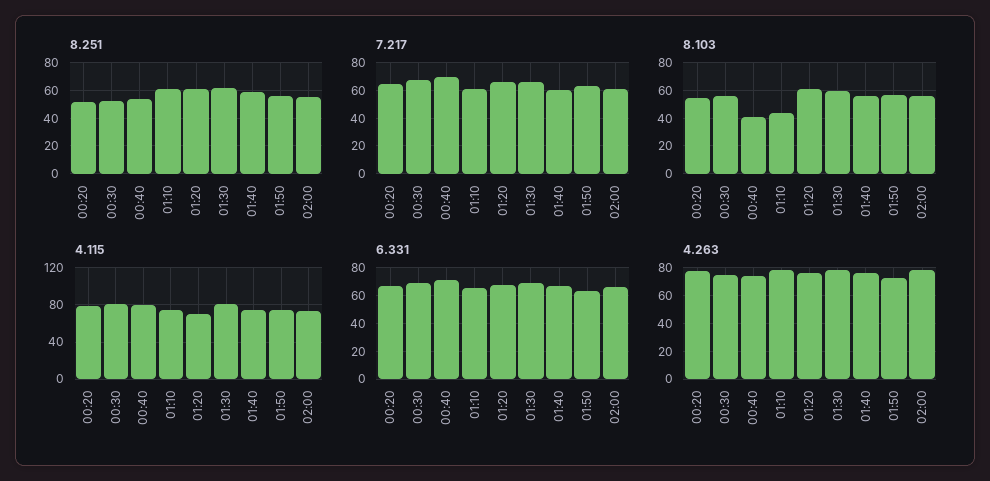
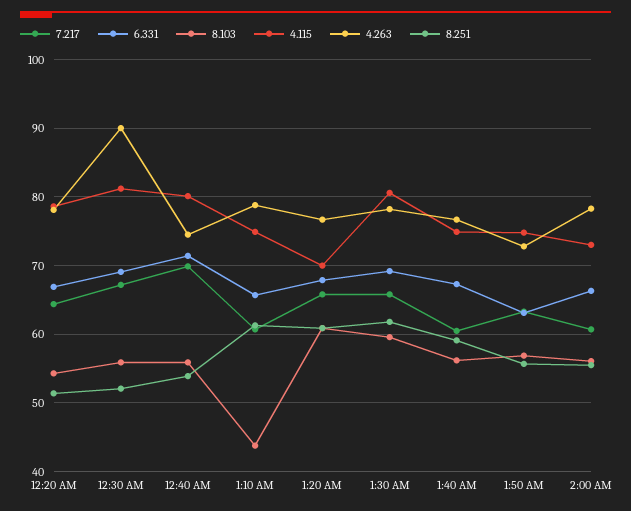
  {
    "8.251": {
      "00:20": 51,
      "00:30": 52,
      "00:40": 54,
      "01:10": 61,
      "01:20": 61,
      "01:30": 62,
      "01:40": 59,
      "01:50": 56,
      "02:00": 56
    },
    "7.217": {
      "00:20": 64,
      "00:30": 67,
      "00:40": 70,
      "01:10": 61,
      "01:20": 66,
      "01:30": 66,
      "01:40": 61,
      "01:50": 63,
      "02:00": 61
    },
    "8.103": {
      "00:20": 54,
      "00:30": 56,
-     "00:40": 40,
+     "00:40": 56,
      "01:10": 44,
      "01:20": 61,
      "01:30": 60,
      "01:40": 56,
      "01:50": 57,
      "02:00": 56
    },
    "4.115": {
      "00:20": 79,
      "00:30": 81,
      "00:40": 80,
      "01:10": 75,
      "01:20": 70,
      "01:30": 81,
      "01:40": 75,
      "01:50": 75,
      "02:00": 73
    },
    "6.331": {
      "00:20": 67,
      "00:30": 69,
      "00:40": 71,
      "01:10": 66,
      "01:20": 68,
      "01:30": 69,
      "01:40": 67,
      "01:50": 63,
      "02:00": 66
    },
    "4.263": {
      "00:20": 78,
-     "00:30": 75,
+     "00:30": 90,
      "00:40": 75,
      "01:10": 79,
      "01:20": 77,
      "01:30": 78,
      "01:40": 77,
      "01:50": 73,
      "02:00": 78
    }
  }

